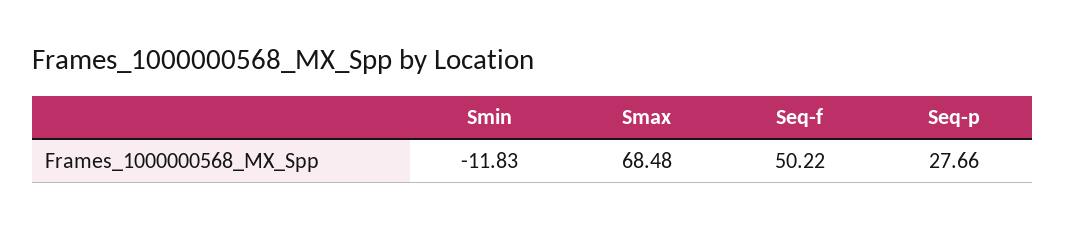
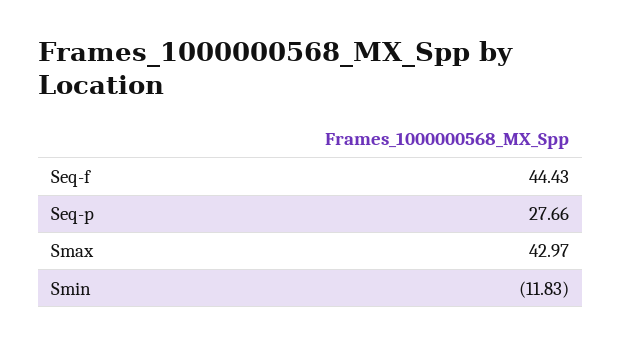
  {
    "Smin": -11.83,
-   "Smax": 68.48,
+   "Smax": 42.97,
-   "Seq-f": 50.22,
+   "Seq-f": 44.43,
    "Seq-p": 27.66
  }

